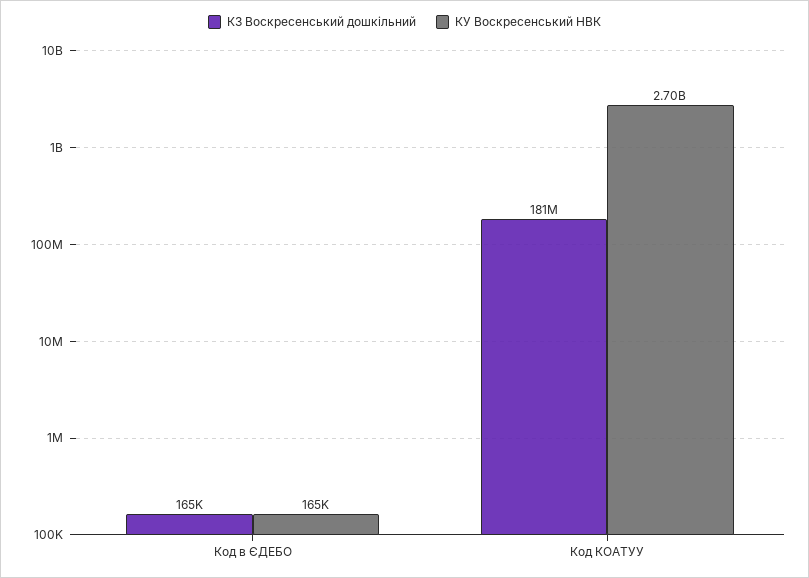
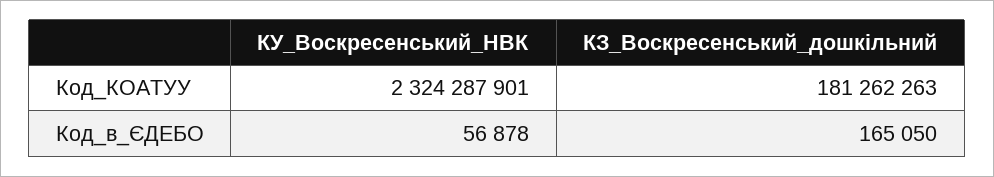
  {
    "КЗ Воскресенський дошкільний": {
      "Код в ЄДЕБО": 165050,
      "Код КОАТУУ": 181262263
    },
    "КУ Воскресенський НВК": {
-     "Код в ЄДЕБО": 165000,
+     "Код в ЄДЕБО": 56878,
-     "Код КОАТУУ": 2700000000
+     "Код КОАТУУ": 2324287901
    }
  }

